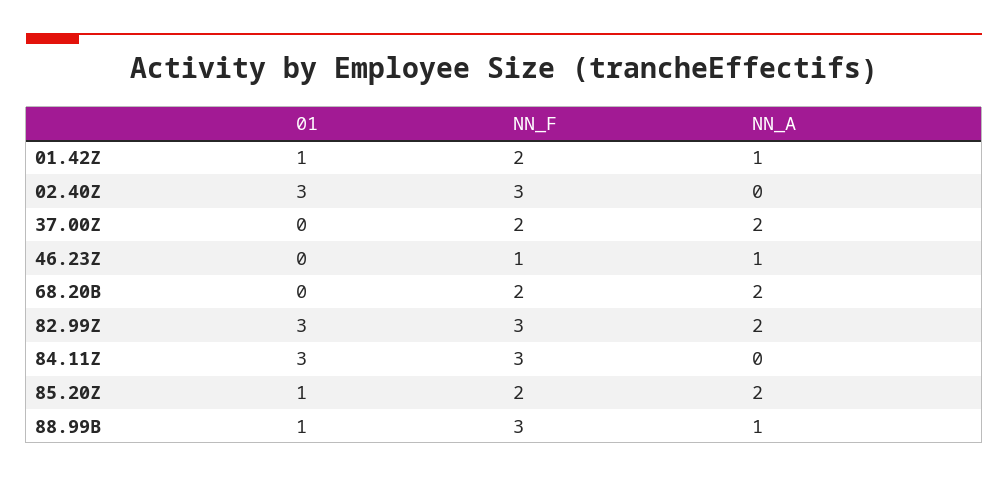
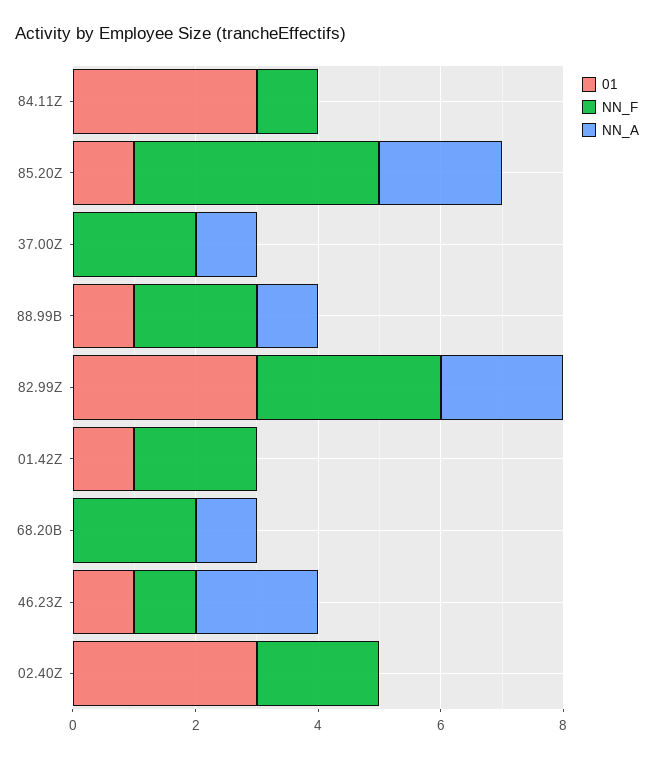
  {
    "01": {
      "01.42Z": 1,
      "02.40Z": 3,
      "37.00Z": 0,
-     "46.23Z": 0,
+     "46.23Z": 1,
      "68.20B": 0,
      "82.99Z": 3,
      "84.11Z": 3,
      "85.20Z": 1,
      "88.99B": 1
    },
    "NN_F": {
      "01.42Z": 2,
-     "02.40Z": 3,
+     "02.40Z": 2,
      "37.00Z": 2,
      "46.23Z": 1,
      "68.20B": 2,
      "82.99Z": 3,
-     "84.11Z": 3,
+     "84.11Z": 1,
-     "85.20Z": 2,
+     "85.20Z": 4,
-     "88.99B": 3
+     "88.99B": 2
    },
    "NN_A": {
-     "01.42Z": 1,
+     "01.42Z": 0,
      "02.40Z": 0,
-     "37.00Z": 2,
+     "37.00Z": 1,
-     "46.23Z": 1,
+     "46.23Z": 2,
-     "68.20B": 2,
+     "68.20B": 1,
      "82.99Z": 2,
      "84.11Z": 0,
      "85.20Z": 2,
      "88.99B": 1
    }
  }

